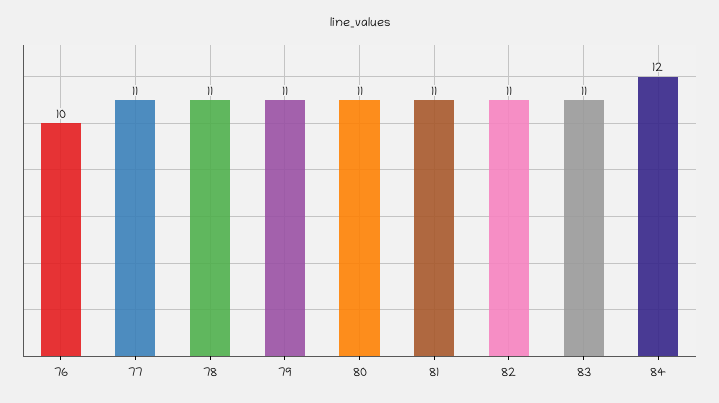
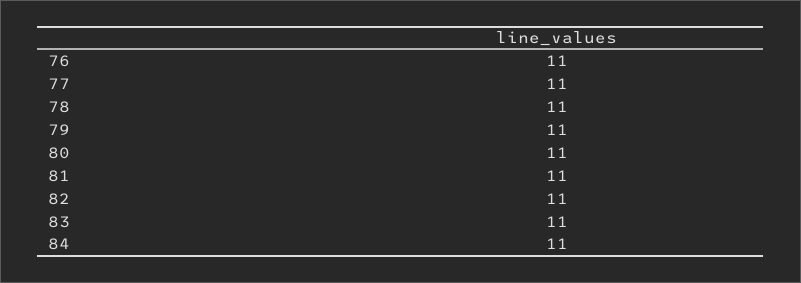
  {
-   "76": 10,
+   "76": 11,
    "77": 11,
    "78": 11,
    "79": 11,
    "80": 11,
    "81": 11,
    "82": 11,
    "83": 11,
-   "84": 12
+   "84": 11
  }

